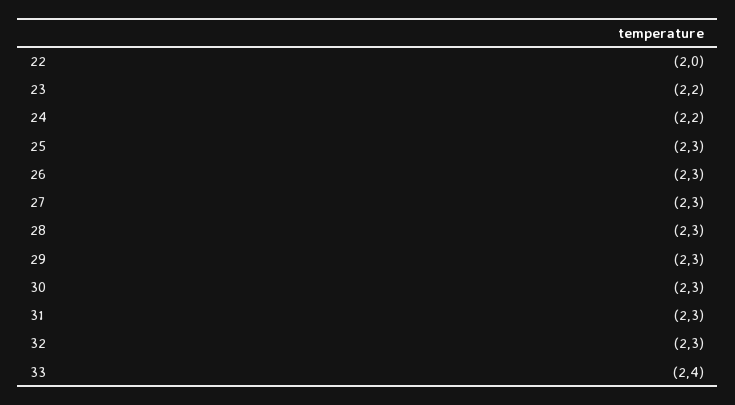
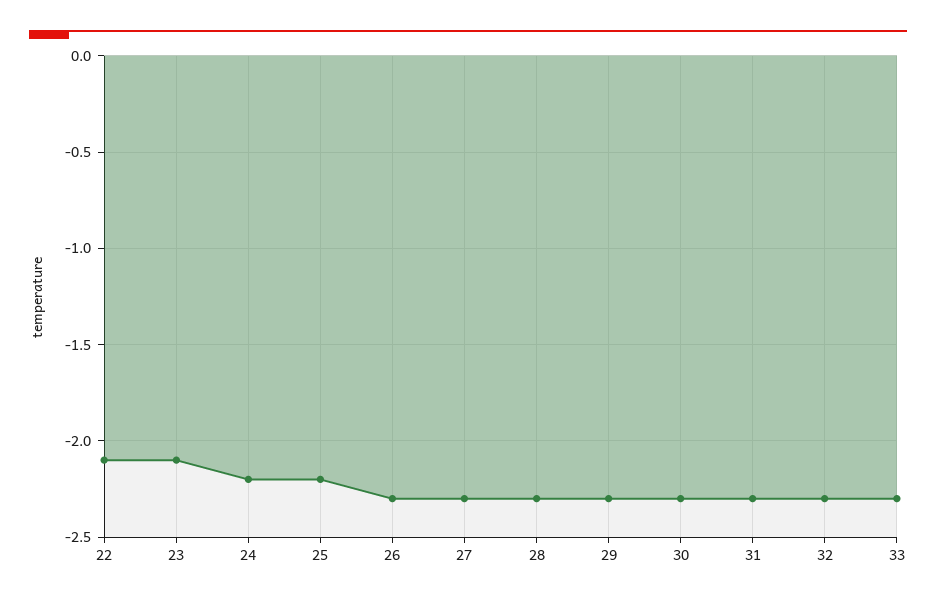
  {
-   "22": -2,
+   "22": -2.1,
-   "23": -2.2,
+   "23": -2.1,
    "24": -2.2,
-   "25": -2.3,
+   "25": -2.2,
    "26": -2.3,
    "27": -2.3,
    "28": -2.3,
    "29": -2.3,
    "30": -2.3,
    "31": -2.3,
    "32": -2.3,
-   "33": -2.4
+   "33": -2.3
  }

